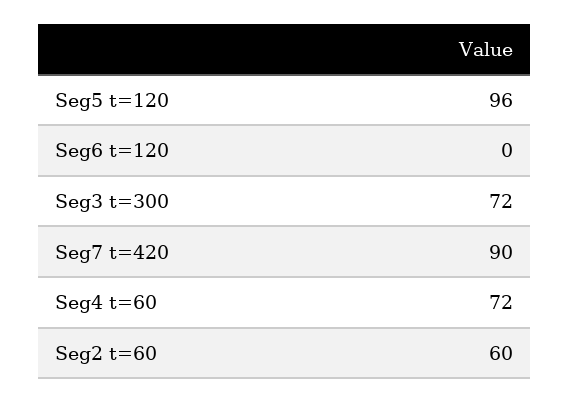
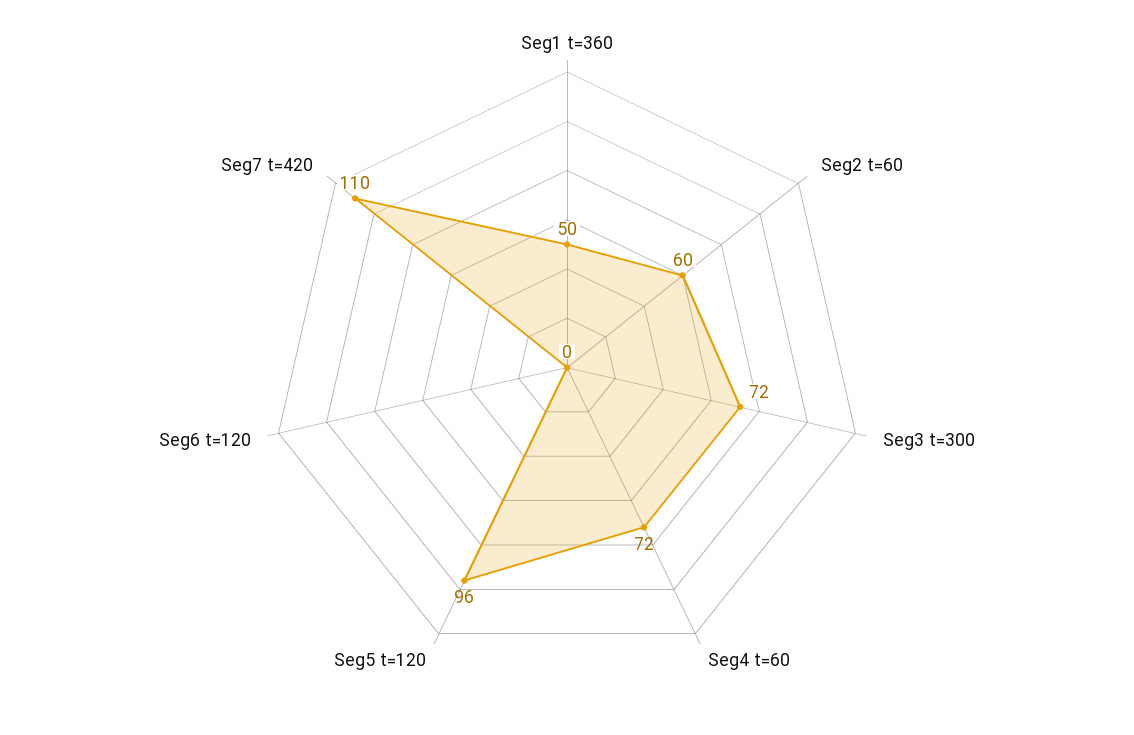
  {
    "Seg5 t=120": 96,
    "Seg6 t=120": 0,
    "Seg3 t=300": 72,
-   "Seg7 t=420": 90,
+   "Seg7 t=420": 110,
    "Seg4 t=60": 72,
-   "Seg2 t=60": 60
+   "Seg2 t=60": 60,
+   "Seg1 t=360": 50
  }

